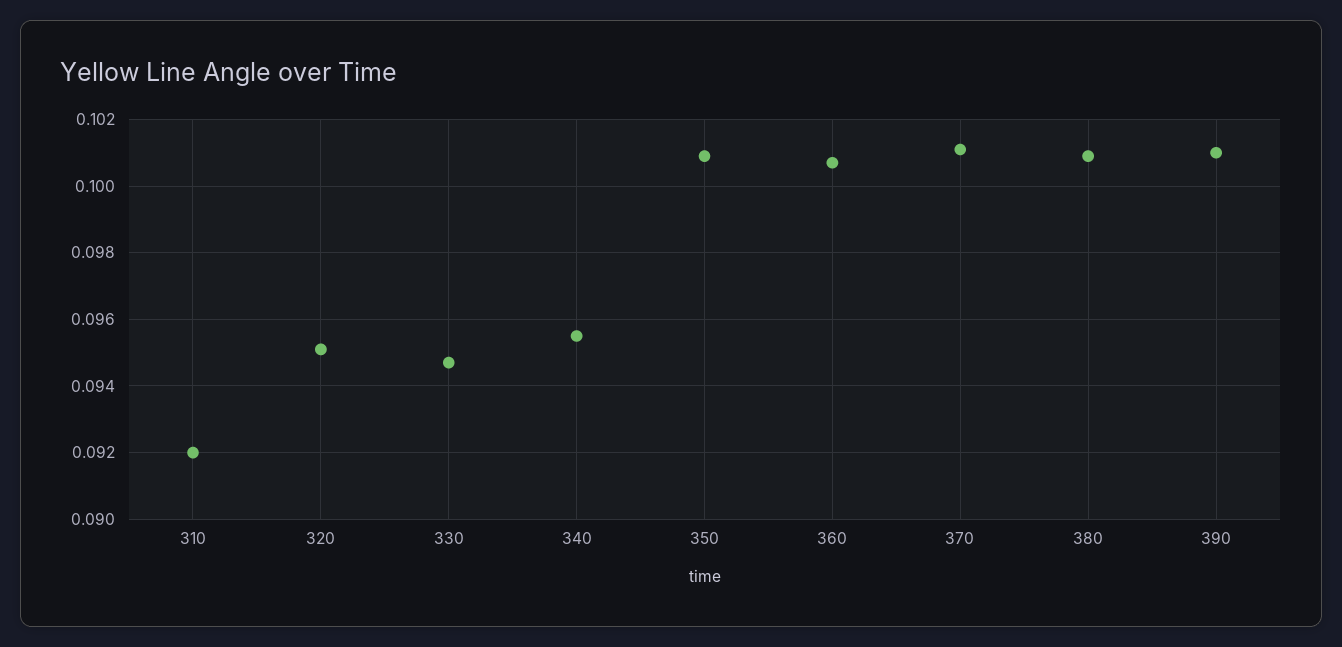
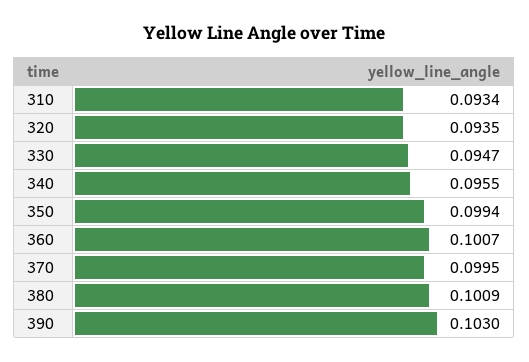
  {
-   "310": 0.092,
+   "310": 0.0934,
-   "320": 0.095,
+   "320": 0.0935,
    "330": 0.0947,
    "340": 0.0955,
-   "350": 0.101,
+   "350": 0.0994,
    "360": 0.1007,
-   "370": 0.101,
+   "370": 0.0995,
    "380": 0.1009,
-   "390": 0.101
+   "390": 0.103
  }

